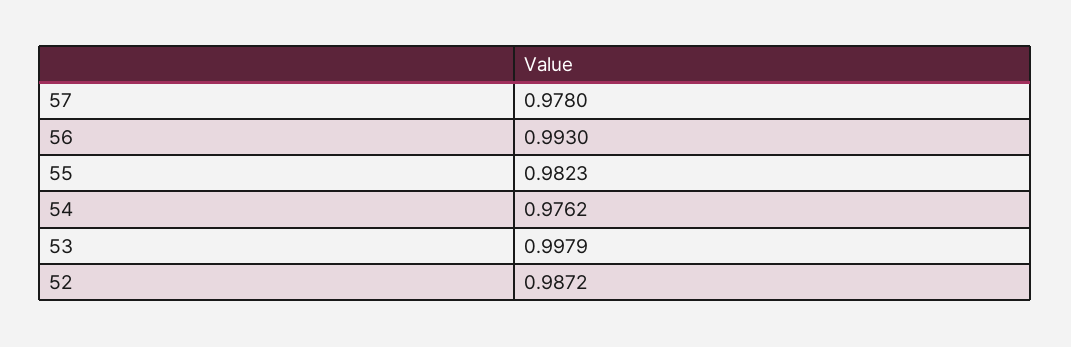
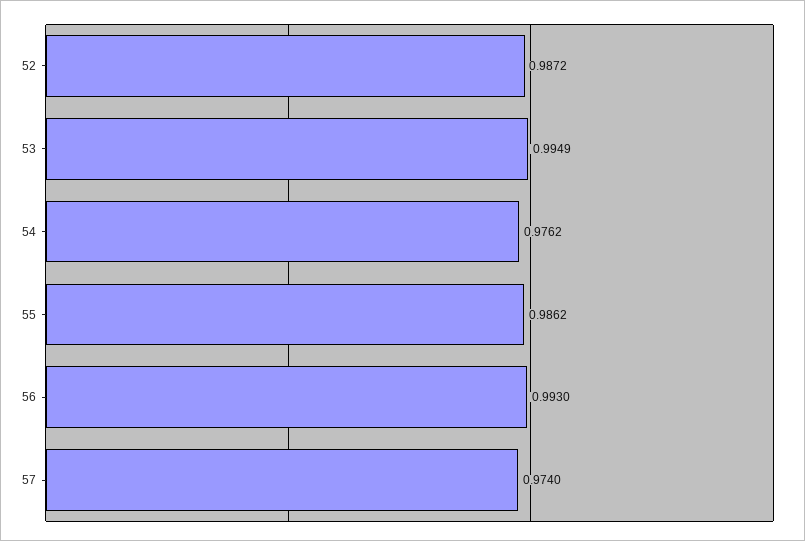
  {
-   "57": 0.978,
+   "57": 0.974,
    "56": 0.993,
-   "55": 0.9823,
+   "55": 0.9862,
    "54": 0.9762,
-   "53": 0.9979,
+   "53": 0.9949,
    "52": 0.9872
  }

